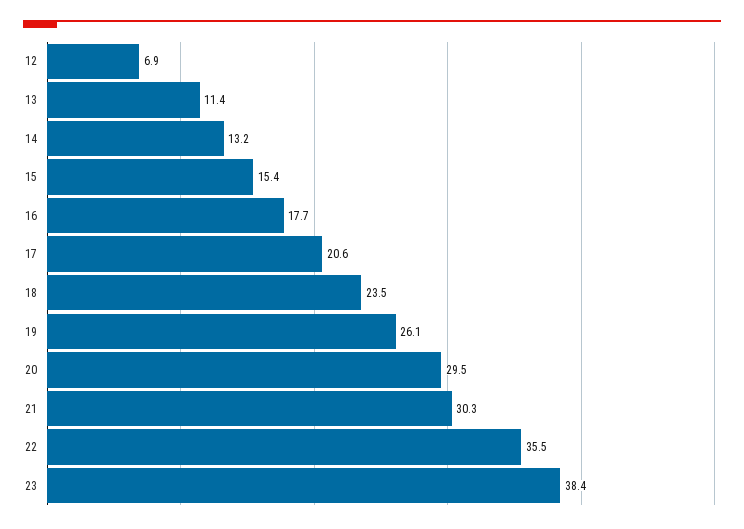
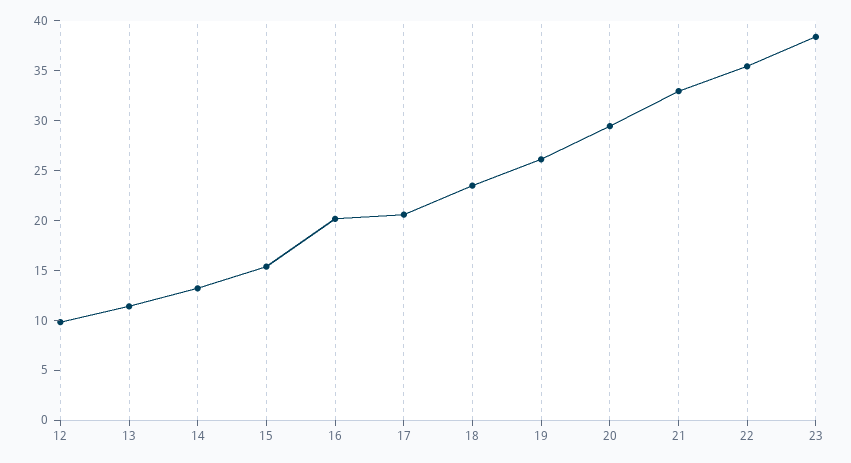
  {
-   "12": 6.9,
+   "12": 10,
    "13": 11.4,
    "14": 13.2,
    "15": 15.4,
-   "16": 17.7,
+   "16": 20,
    "17": 20.6,
    "18": 23.5,
    "19": 26.1,
    "20": 29.5,
-   "21": 30.3,
+   "21": 33,
    "22": 35.5,
    "23": 38.4
  }

